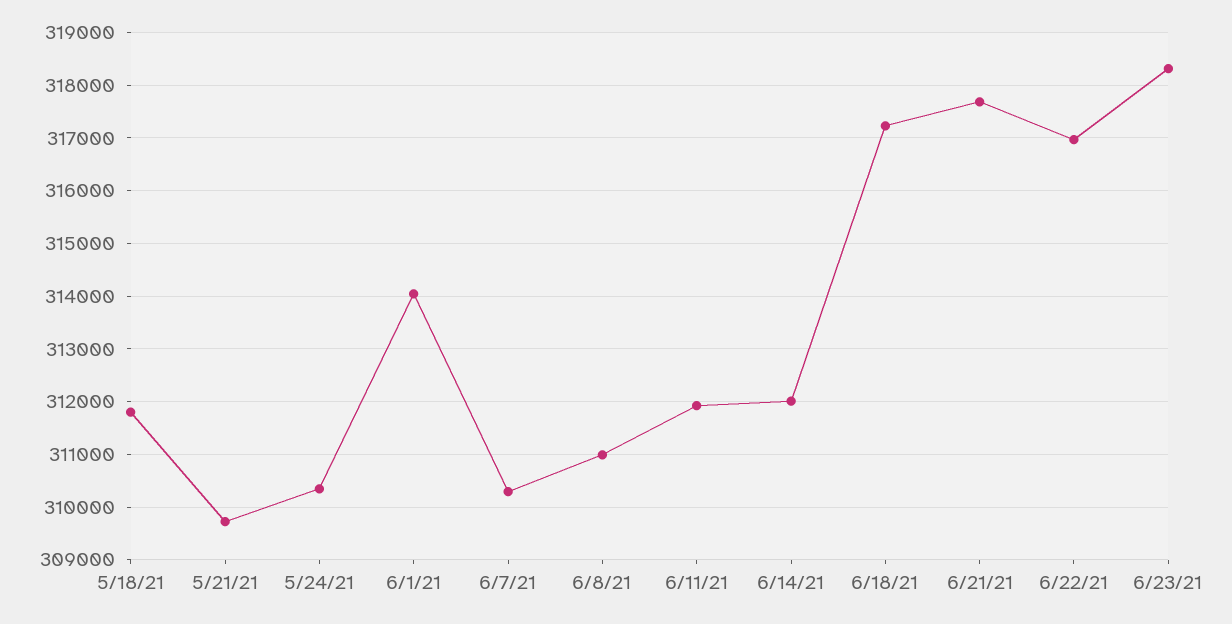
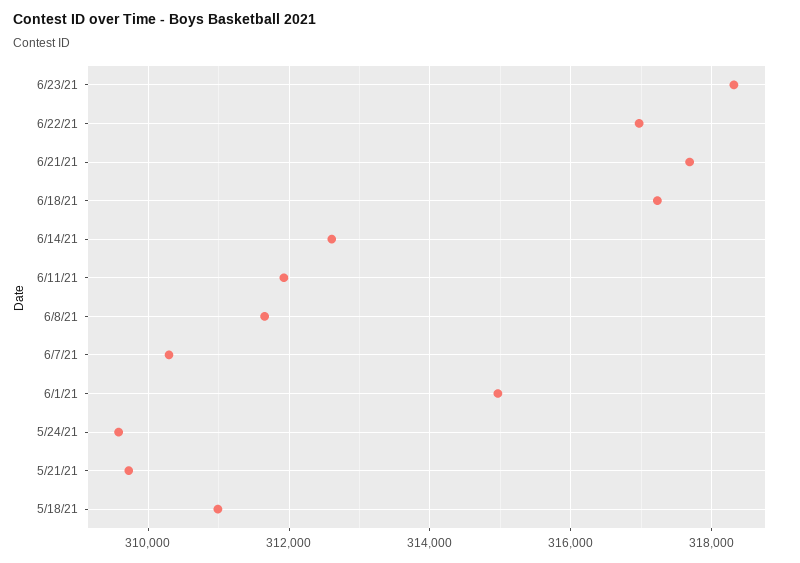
  {
-   "5/18/21": 311800,
+   "5/18/21": 311000,
    "5/21/21": 309800,
-   "5/24/21": 310400,
+   "5/24/21": 309600,
-   "6/1/21": 314000,
+   "6/1/21": 315000,
    "6/7/21": 310200,
-   "6/8/21": 311000,
+   "6/8/21": 311600,
    "6/11/21": 312000,
-   "6/14/21": 312000,
+   "6/14/21": 312600,
    "6/18/21": 317200,
    "6/21/21": 317600,
    "6/22/21": 317000,
    "6/23/21": 318400
  }

